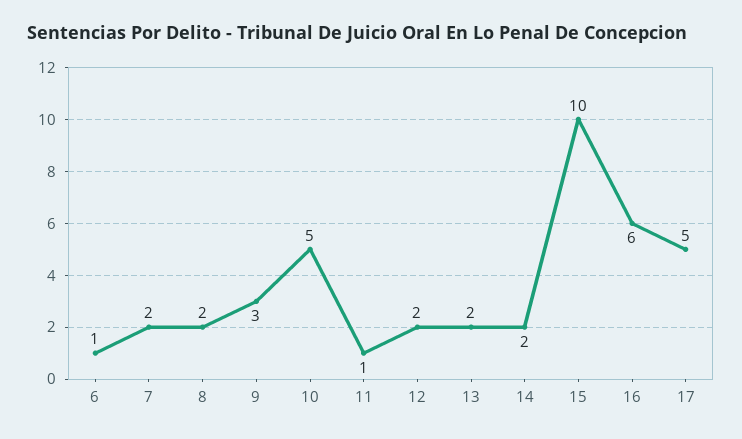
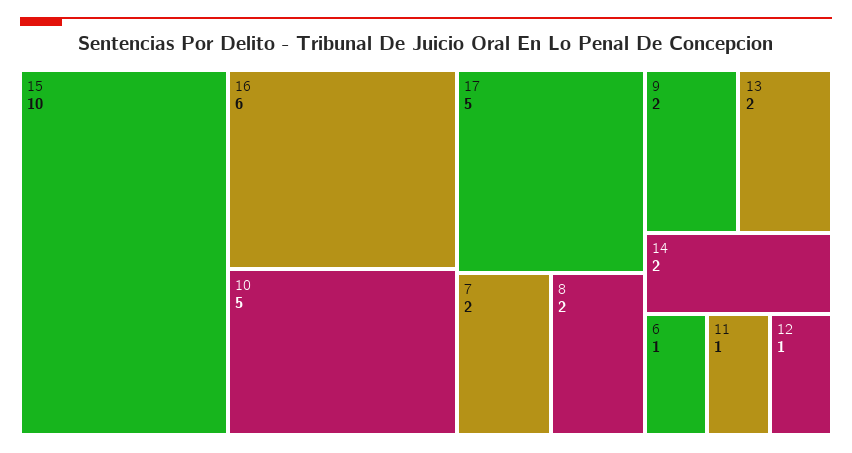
  {
    "6": 1,
    "7": 2,
    "8": 2,
-   "9": 3,
+   "9": 2,
    "10": 5,
    "11": 1,
-   "12": 2,
+   "12": 1,
    "13": 2,
    "14": 2,
    "15": 10,
    "16": 6,
    "17": 5
  }

